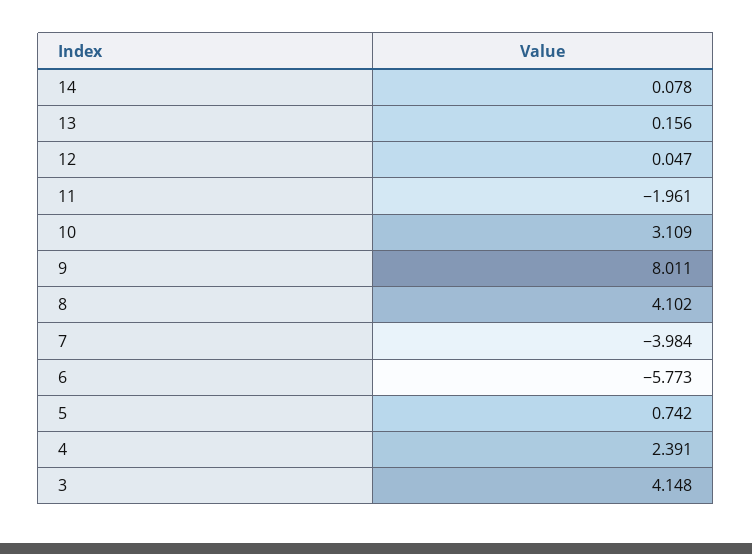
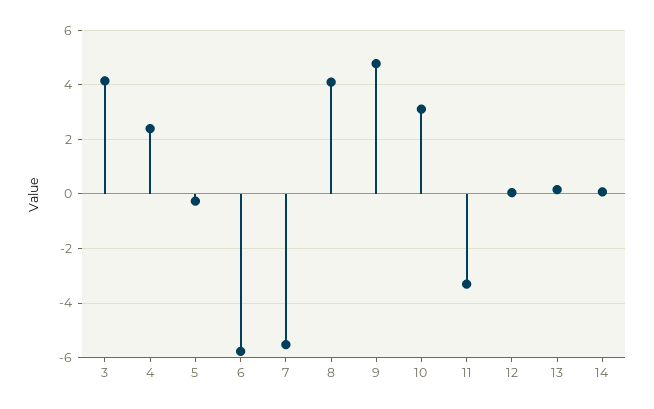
  {
    "14": 0.078,
    "13": 0.156,
    "12": 0.047,
-   "11": -1.961,
+   "11": -3.25,
    "10": 3.109,
-   "9": 8.011,
+   "9": 4.75,
    "8": 4.102,
-   "7": -3.984,
+   "7": -5.5,
    "6": -5.773,
-   "5": 0.742,
+   "5": -0.25,
    "4": 2.391,
    "3": 4.148
  }

